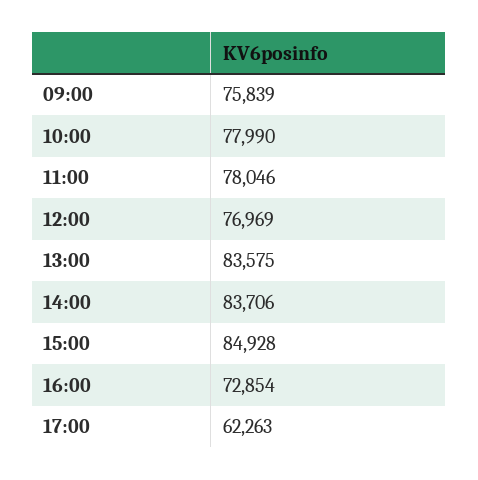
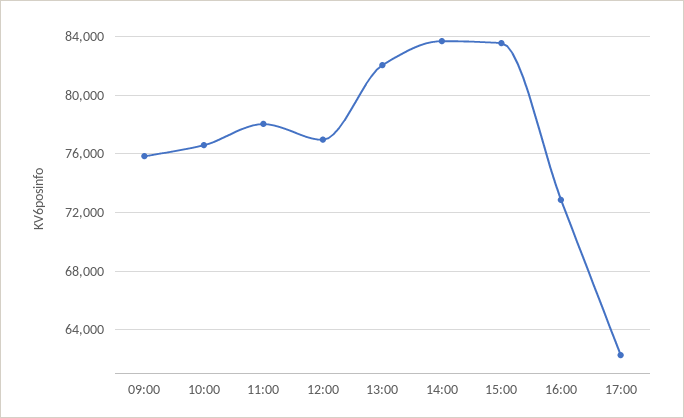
  {
    "09:00": 75839,
-   "10:00": 77990,
+   "10:00": 76500,
    "11:00": 78046,
    "12:00": 76969,
-   "13:00": 83575,
+   "13:00": 82000,
    "14:00": 83706,
-   "15:00": 84928,
+   "15:00": 83500,
    "16:00": 72854,
    "17:00": 62263
  }

